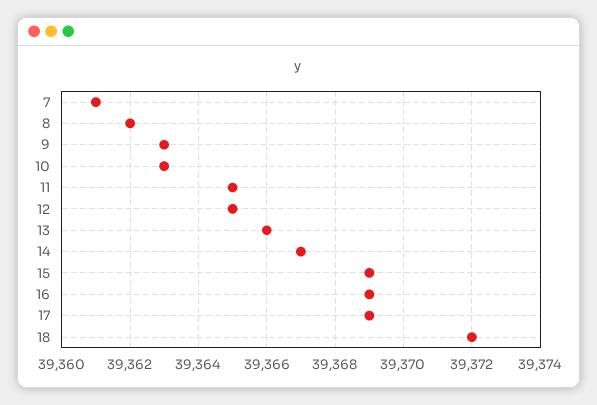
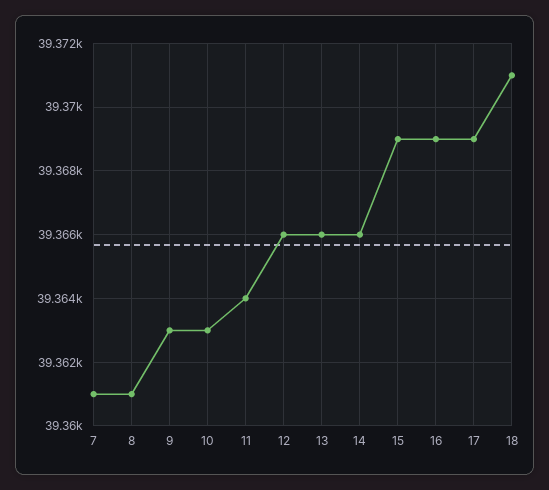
  {
    "7": 39361,
-   "8": 39362,
+   "8": 39361,
    "9": 39363,
    "10": 39363,
-   "11": 39365,
+   "11": 39364,
-   "12": 39365,
+   "12": 39366,
    "13": 39366,
-   "14": 39367,
+   "14": 39366,
    "15": 39369,
    "16": 39369,
    "17": 39369,
-   "18": 39372
+   "18": 39371
  }

